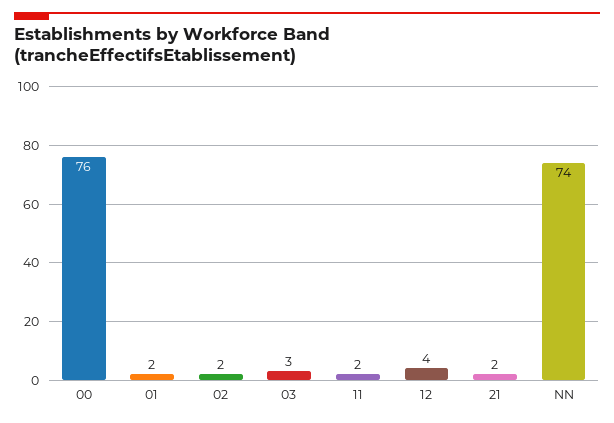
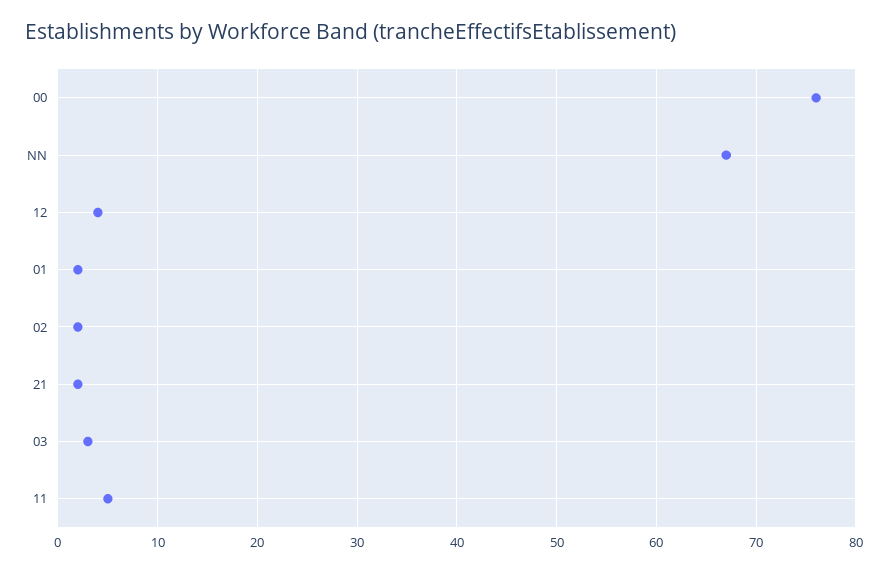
  {
    "00": 76,
    "01": 2,
    "02": 2,
    "03": 3,
-   "11": 2,
+   "11": 5,
    "12": 4,
    "21": 2,
-   "NN": 74
+   "NN": 67
  }

